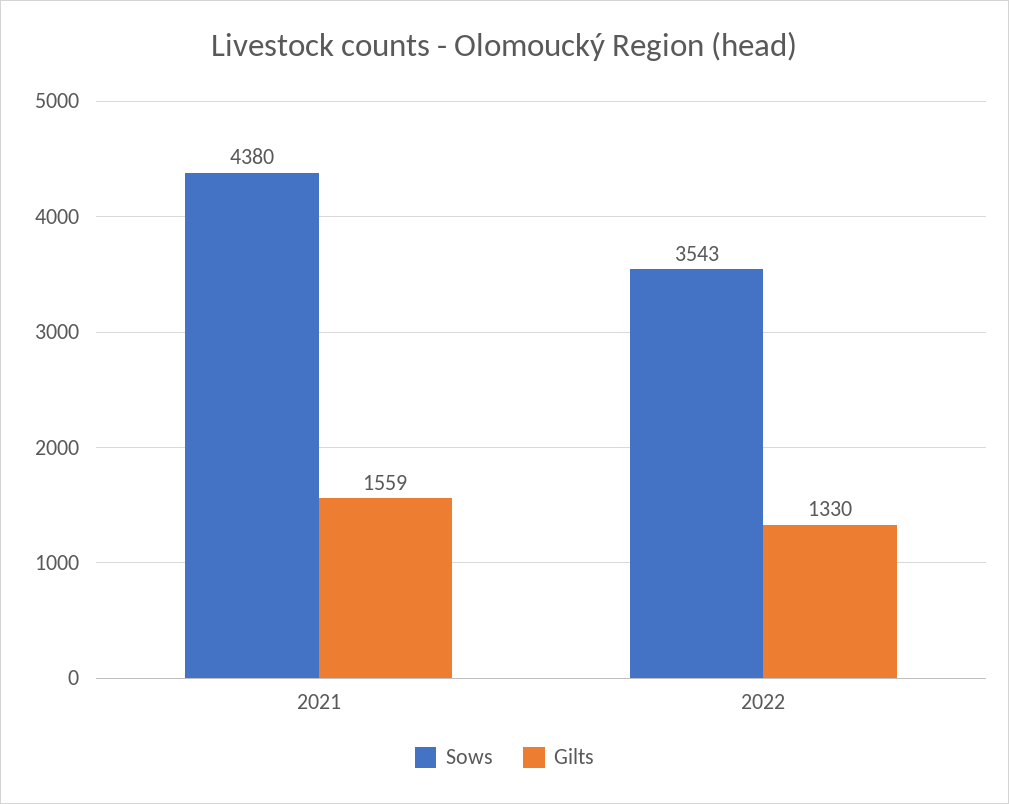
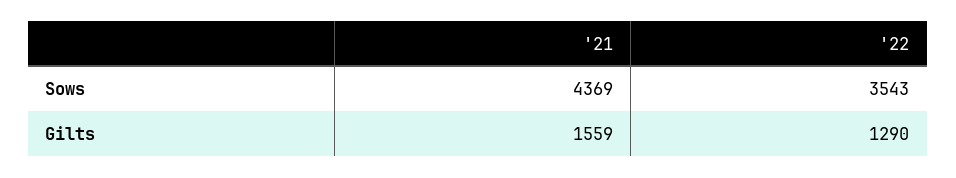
  {
    "Sows": {
-     "2021": 4380,
+     "2021": 4369,
      "2022": 3543
    },
    "Gilts": {
      "2021": 1559,
-     "2022": 1330
+     "2022": 1290
    }
  }

